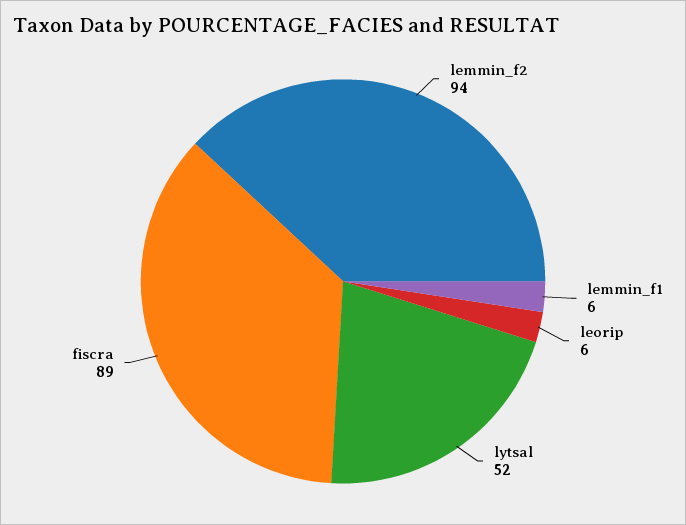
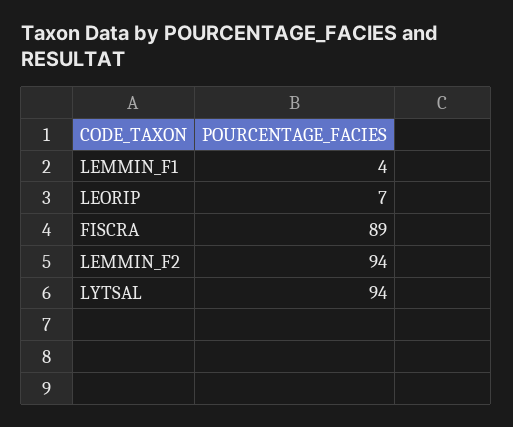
  {
    "lemmin_f2": 94,
-   "lemmin_f1": 6,
+   "lemmin_f1": 4,
-   "leorip": 6,
+   "leorip": 7,
-   "lytsal": 52,
+   "lytsal": 94,
    "fiscra": 89
  }

